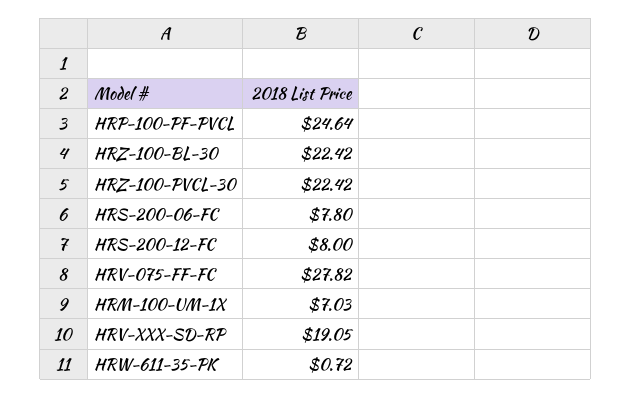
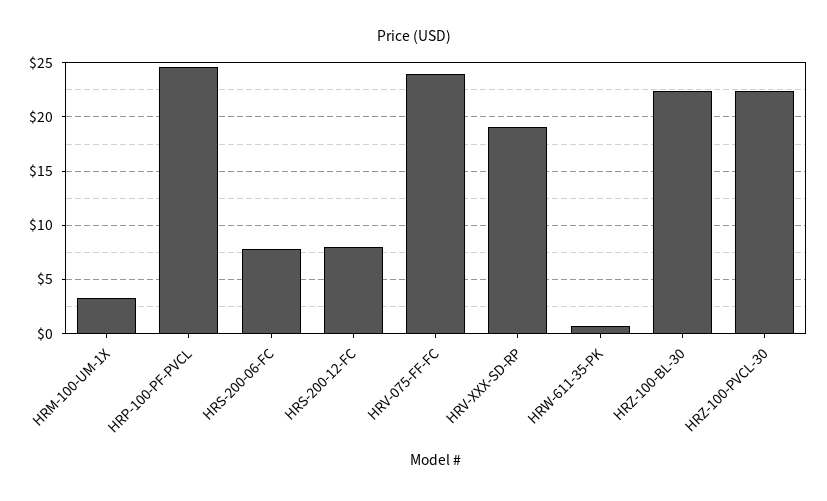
  {
    "HRP-100-PF-PVCL": 24.64,
    "HRZ-100-BL-30": 22.42,
    "HRZ-100-PVCL-30": 22.42,
    "HRS-200-06-FC": 7.8,
    "HRS-200-12-FC": 8,
-   "HRV-075-FF-FC": 27.82,
+   "HRV-075-FF-FC": 24,
-   "HRM-100-UM-1X": 7.03,
+   "HRM-100-UM-1X": 3,
    "HRV-XXX-SD-RP": 19.05,
    "HRW-611-35-PK": 0.72
  }

